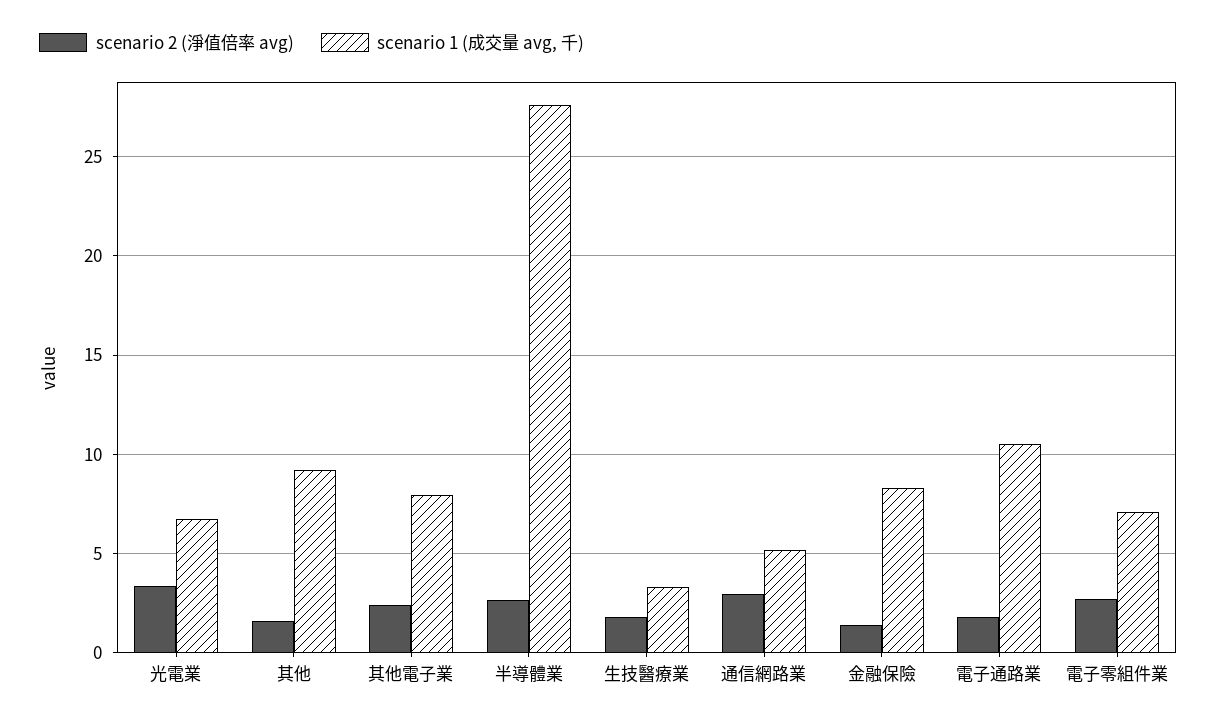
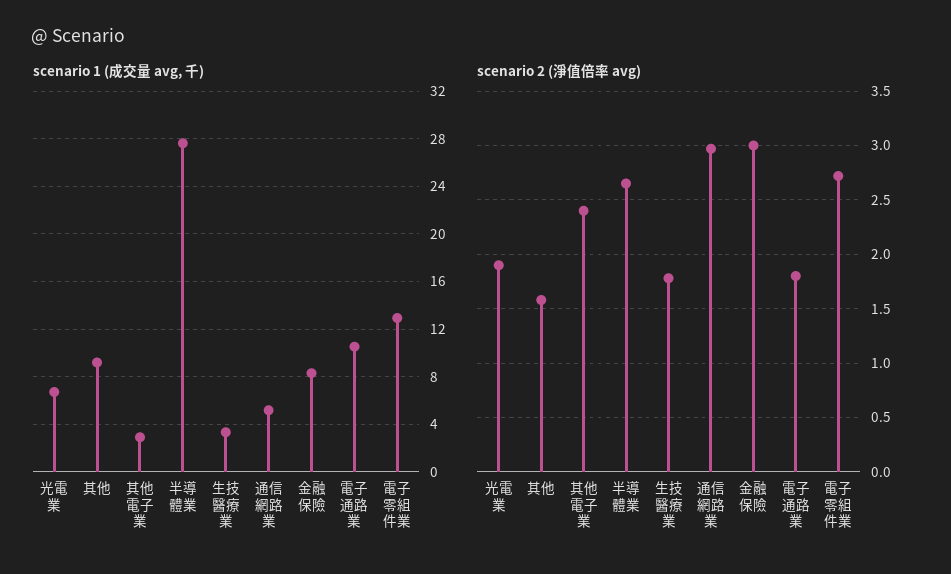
  {
    "scenario 2 (淨值倍率 avg)": {
-     "光電業": 3.5,
+     "光電業": 1.9,
      "其他": 1.6,
      "其他電子業": 2.4,
      "半導體業": 2.7,
      "生技醫療業": 1.8,
      "通信網路業": 3,
-     "金融保險": 1.5,
+     "金融保險": 3,
      "電子通路業": 1.8,
      "電子零組件業": 2.7
    },
    "scenario 1 (成交量 avg, 千)": {
      "光電業": 6.5,
      "其他": 9,
-     "其他電子業": 8,
+     "其他電子業": 3,
      "半導體業": 27.5,
      "生技醫療業": 3.5,
      "通信網路業": 5,
      "金融保險": 8.5,
      "電子通路業": 10.5,
-     "電子零組件業": 7
+     "電子零組件業": 13
    }
  }

